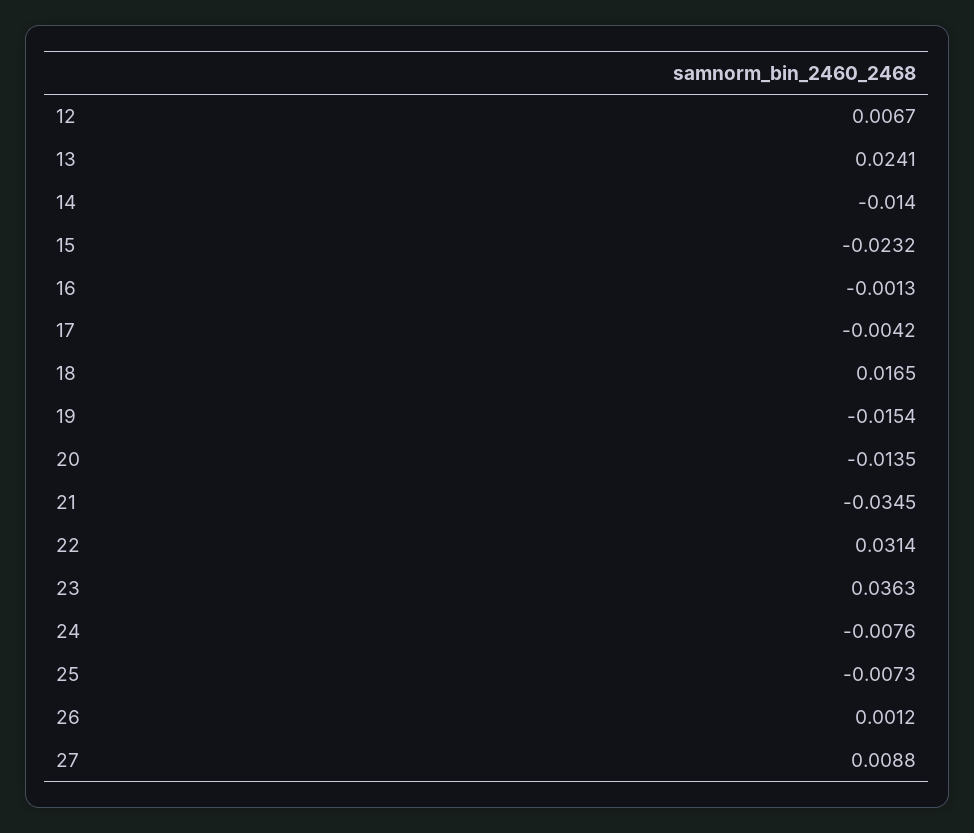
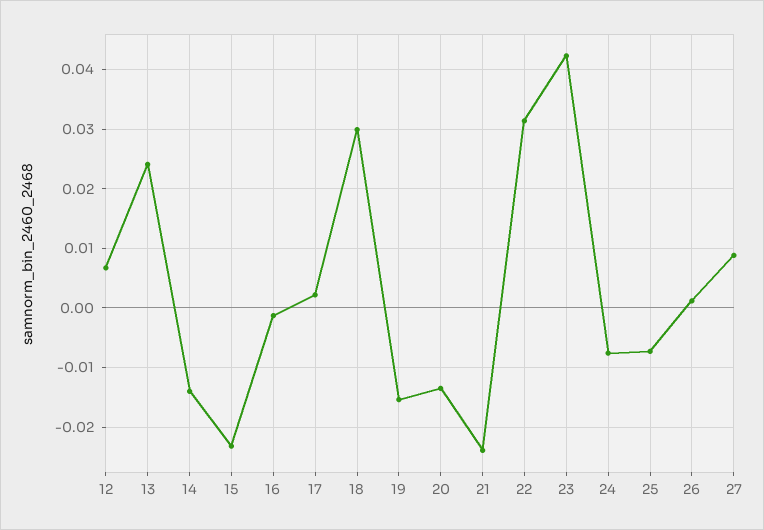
  {
    "12": 0.0067,
    "13": 0.0241,
    "14": -0.014,
    "15": -0.0232,
    "16": -0.0013,
-   "17": -0.0042,
+   "17": 0.002,
-   "18": 0.0165,
+   "18": 0.03,
    "19": -0.0154,
    "20": -0.0135,
-   "21": -0.0345,
+   "21": -0.024,
    "22": 0.0314,
-   "23": 0.0363,
+   "23": 0.042,
    "24": -0.0076,
    "25": -0.0073,
    "26": 0.0012,
    "27": 0.0088
  }

